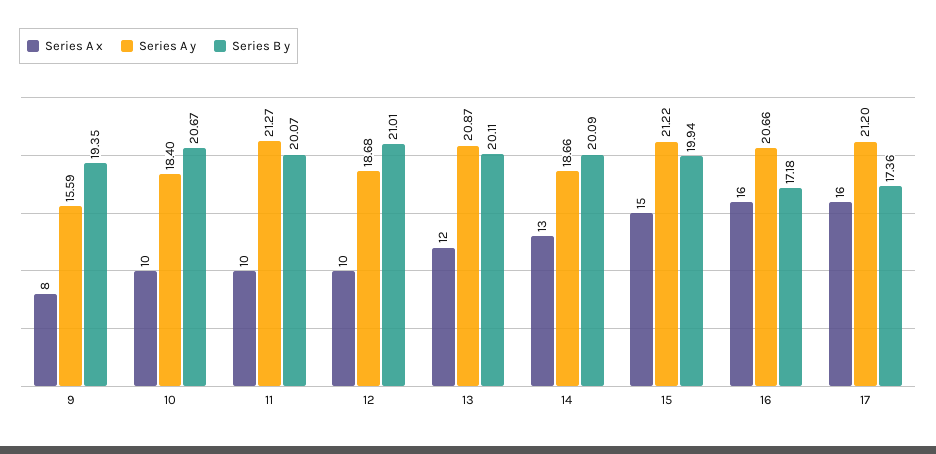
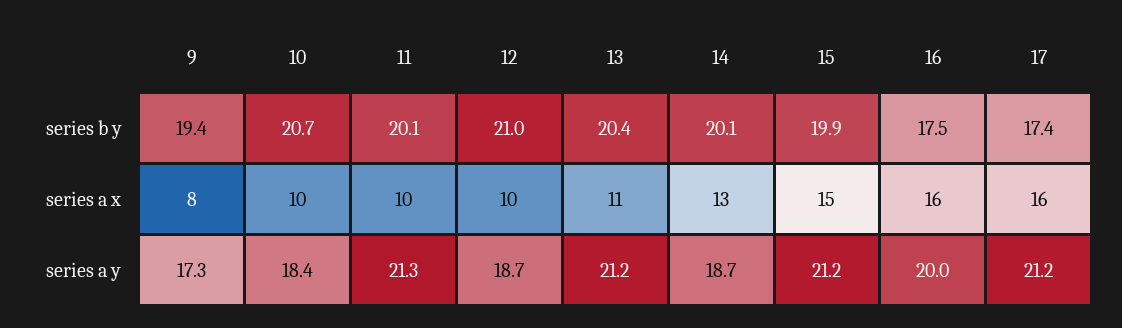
  {
    "Series A x": {
      "9": 8,
      "10": 10,
      "11": 10,
      "12": 10,
-     "13": 12,
+     "13": 11,
      "14": 13,
      "15": 15,
      "16": 16,
      "17": 16
    },
    "Series A y": {
-     "9": 15.59,
+     "9": 17.3,
      "10": 18.4,
      "11": 21.27,
      "12": 18.68,
-     "13": 20.87,
+     "13": 21.2,
      "14": 18.66,
      "15": 21.22,
-     "16": 20.66,
+     "16": 20,
      "17": 21.2
    },
    "Series B y": {
      "9": 19.35,
      "10": 20.67,
      "11": 20.07,
      "12": 21.01,
-     "13": 20.11,
+     "13": 20.4,
      "14": 20.09,
      "15": 19.94,
-     "16": 17.18,
+     "16": 17.5,
      "17": 17.36
    }
  }

